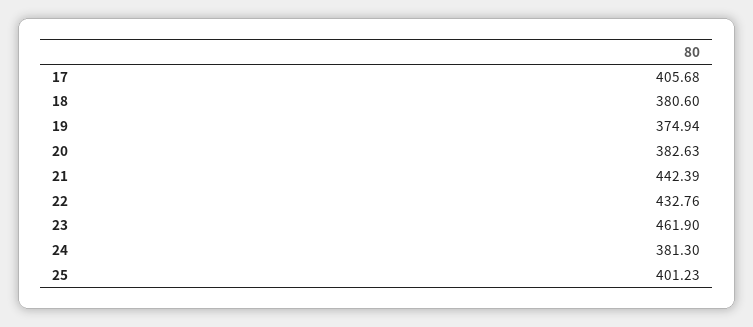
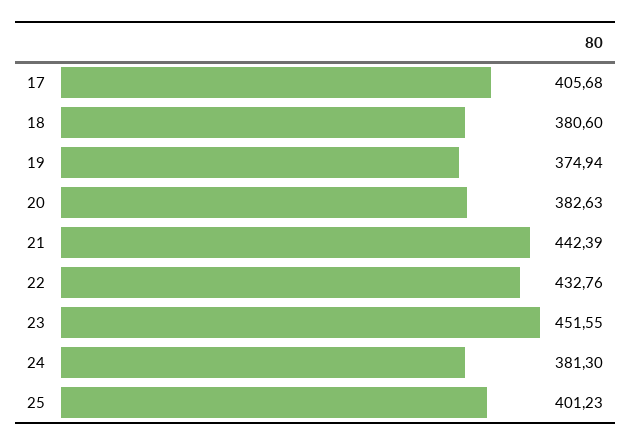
  {
    "17": 405.68,
    "18": 380.6,
    "19": 374.94,
    "20": 382.63,
    "21": 442.39,
    "22": 432.76,
-   "23": 461.9,
+   "23": 451.55,
    "24": 381.3,
    "25": 401.23
  }

